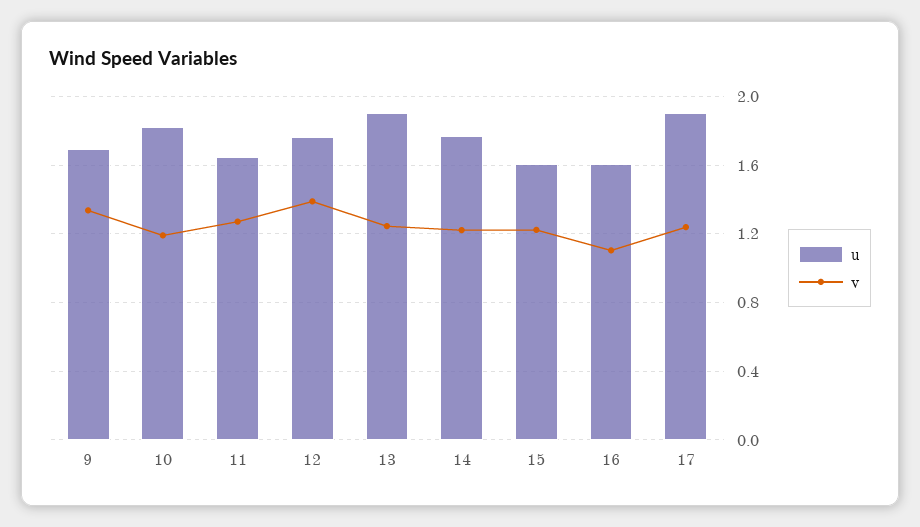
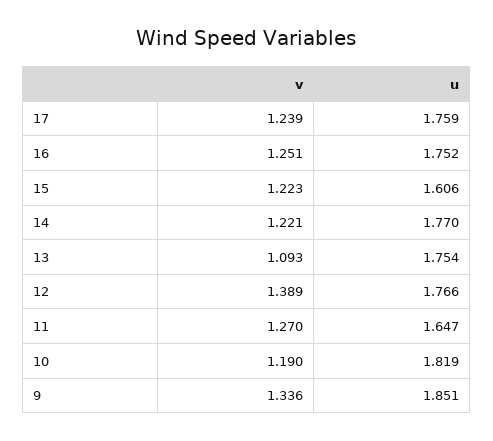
  {
    "u": {
-     "9": 1.7,
+     "9": 1.851,
      "10": 1.819,
      "11": 1.647,
      "12": 1.766,
-     "13": 1.9,
+     "13": 1.754,
      "14": 1.77,
      "15": 1.606,
-     "16": 1.6,
+     "16": 1.752,
-     "17": 1.9
+     "17": 1.759
    },
    "v": {
      "9": 1.336,
      "10": 1.19,
      "11": 1.27,
      "12": 1.389,
-     "13": 1.25,
+     "13": 1.093,
      "14": 1.221,
      "15": 1.223,
-     "16": 1.1,
+     "16": 1.251,
      "17": 1.239
    }
  }

